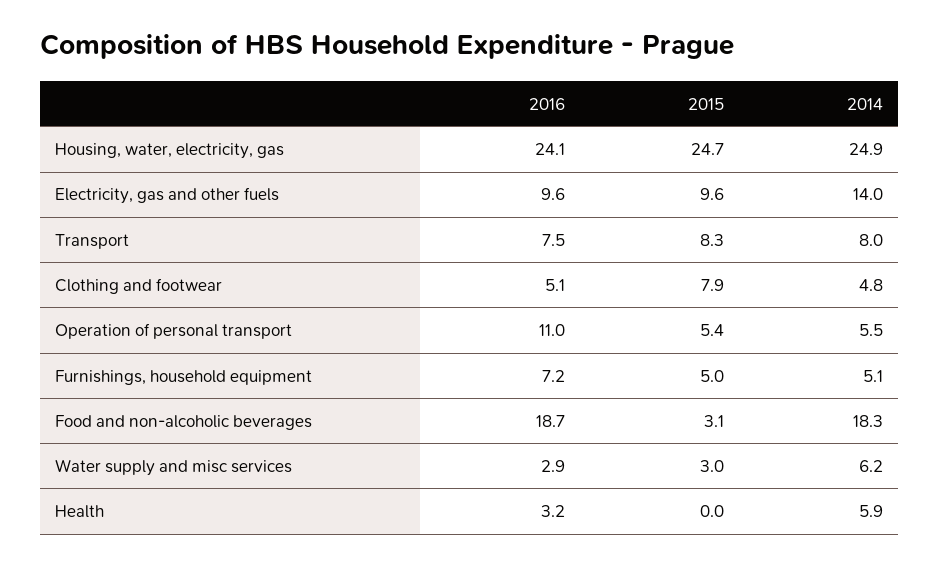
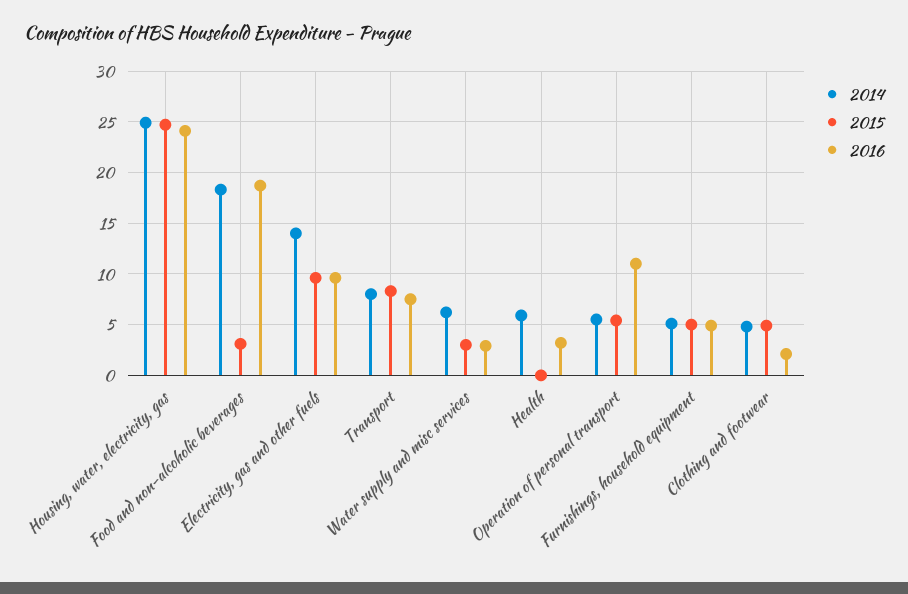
  {
    "2016": {
      "Housing, water, electricity, gas": 24.1,
      "Electricity, gas and other fuels": 9.6,
      "Transport": 7.5,
-     "Clothing and footwear": 5.1,
+     "Clothing and footwear": 2,
      "Operation of personal transport": 11,
-     "Furnishings, household equipment": 7.2,
+     "Furnishings, household equipment": 5,
      "Food and non-alcoholic beverages": 18.7,
      "Water supply and misc services": 2.9,
      "Health": 3.2
    },
    "2015": {
      "Housing, water, electricity, gas": 24.7,
      "Electricity, gas and other fuels": 9.6,
      "Transport": 8.3,
-     "Clothing and footwear": 7.9,
+     "Clothing and footwear": 5,
      "Operation of personal transport": 5.4,
      "Furnishings, household equipment": 5,
      "Food and non-alcoholic beverages": 3.1,
      "Water supply and misc services": 3,
      "Health": 0
    },
    "2014": {
      "Housing, water, electricity, gas": 24.9,
      "Electricity, gas and other fuels": 14,
      "Transport": 8,
      "Clothing and footwear": 4.8,
      "Operation of personal transport": 5.5,
      "Furnishings, household equipment": 5.1,
      "Food and non-alcoholic beverages": 18.3,
      "Water supply and misc services": 6.2,
      "Health": 5.9
    }
  }

